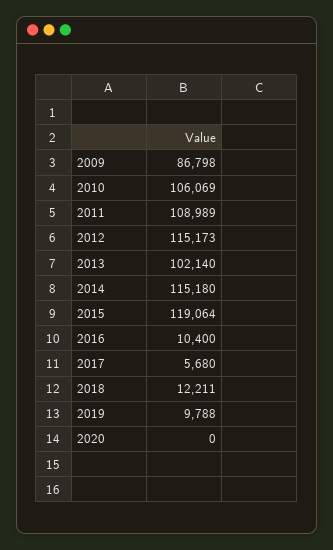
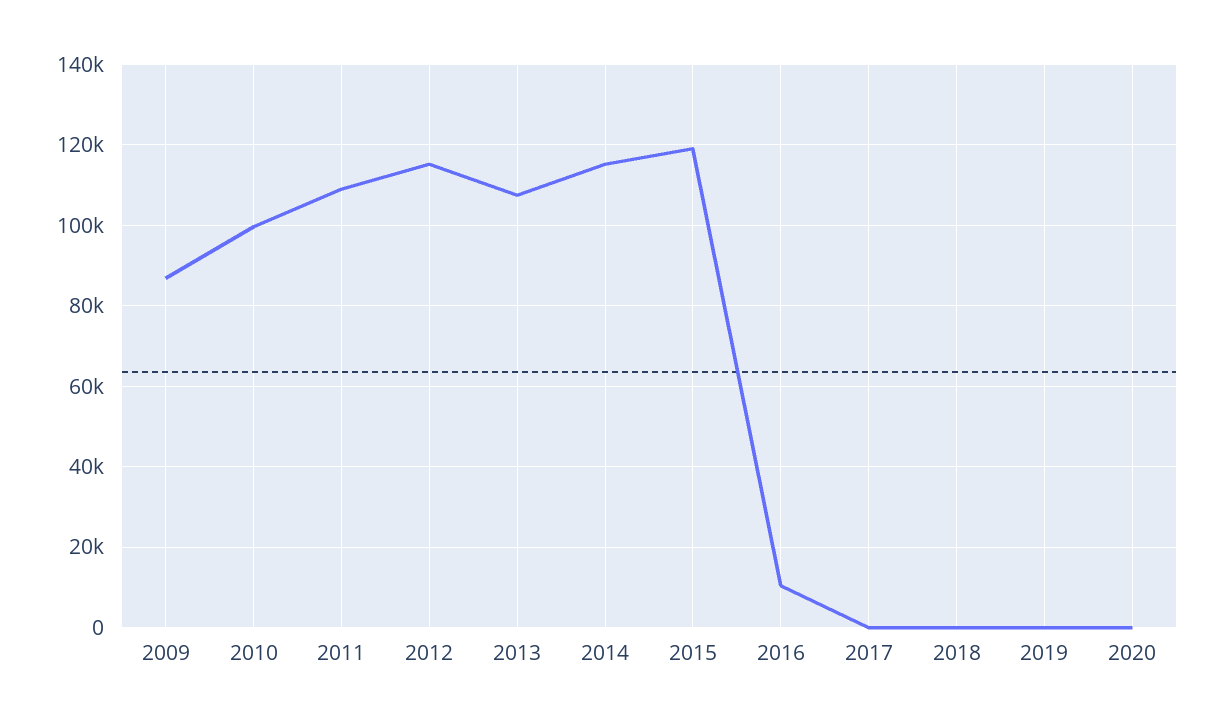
  {
    "2009": 86798,
-   "2010": 106069,
+   "2010": 100000,
    "2011": 108989,
    "2012": 115173,
-   "2013": 102140,
+   "2013": 108000,
    "2014": 115180,
    "2015": 119064,
    "2016": 10400,
-   "2017": 5680,
+   "2017": 0,
-   "2018": 12211,
+   "2018": 0,
-   "2019": 9788,
+   "2019": 0,
    "2020": 0
  }

